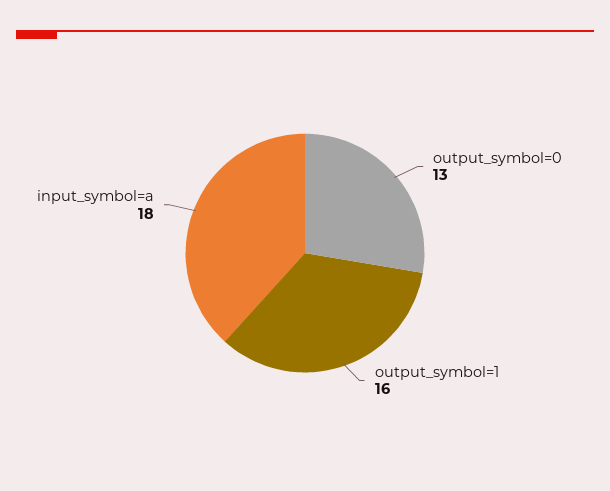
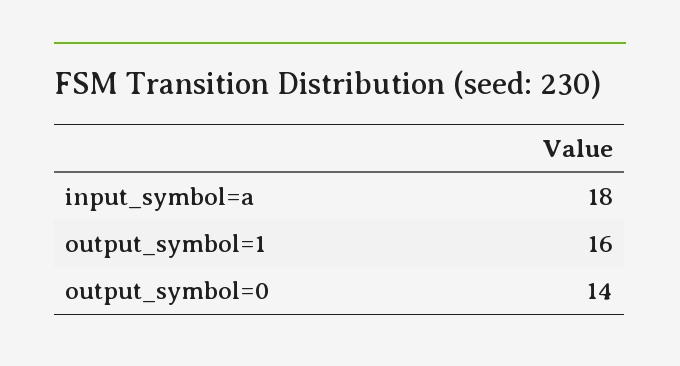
  {
-   "output_symbol=0": 13,
+   "output_symbol=0": 14,
    "output_symbol=1": 16,
    "input_symbol=a": 18
  }

